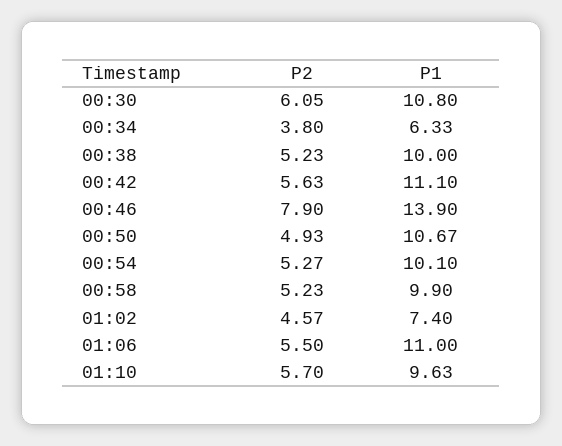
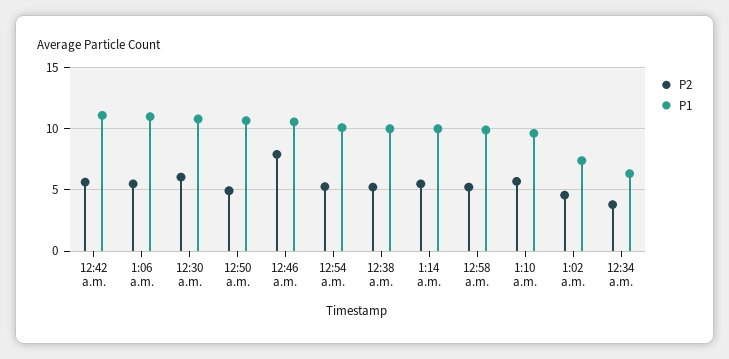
  {
    "P2": {
      "00:30": 6.05,
      "00:34": 3.8,
      "00:38": 5.23,
      "00:42": 5.63,
      "00:46": 7.9,
      "00:50": 4.93,
      "00:54": 5.27,
      "00:58": 5.23,
      "01:02": 4.57,
      "01:06": 5.5,
-     "01:10": 5.7
+     "01:10": 5.7,
+     "1:14 a.m.": 5.5
    },
    "P1": {
      "00:30": 10.8,
      "00:34": 6.33,
      "00:38": 10,
      "00:42": 11.1,
-     "00:46": 13.9,
+     "00:46": 10.5,
      "00:50": 10.67,
      "00:54": 10.1,
      "00:58": 9.9,
      "01:02": 7.4,
      "01:06": 11,
-     "01:10": 9.63
+     "01:10": 9.63,
+     "1:14 a.m.": 10
    }
  }

